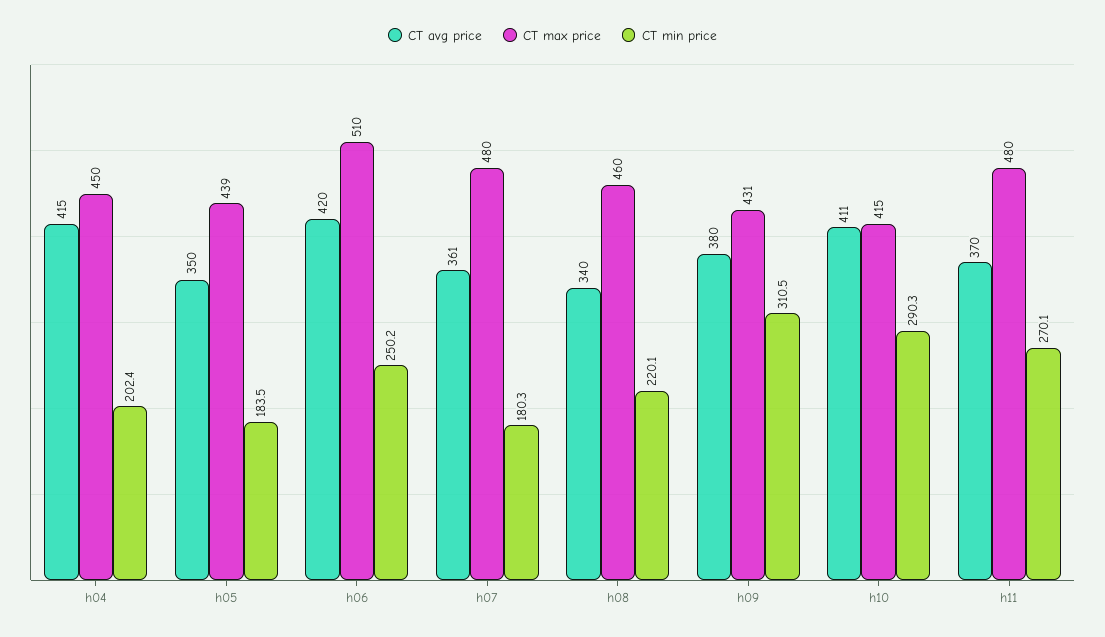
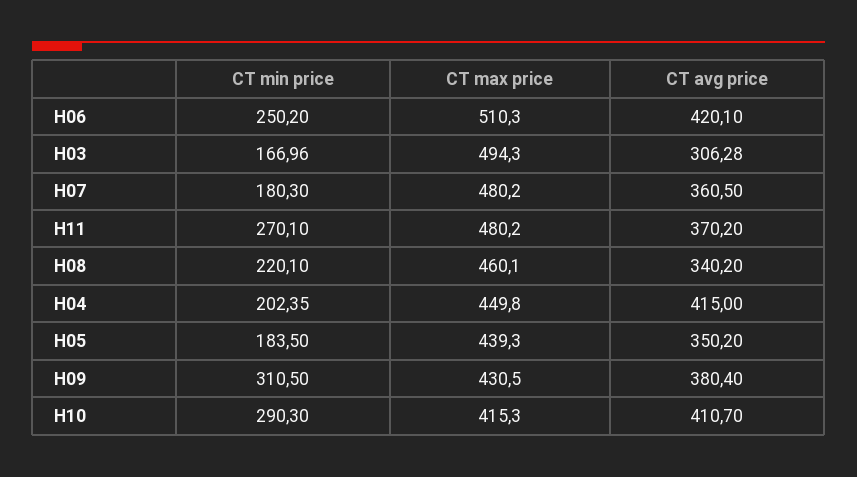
  {
    "CT avg price": {
      "h04": 415,
      "h05": 350.2,
      "h06": 420.1,
      "h07": 360.5,
      "h08": 340.2,
      "h09": 380.4,
      "h10": 410.7,
-     "h11": 370.2
+     "h11": 370.2,
+     "H03": 306.28
    },
    "CT max price": {
      "h04": 449.8,
      "h05": 439.3,
      "h06": 510.3,
      "h07": 480.2,
      "h08": 460.1,
      "h09": 430.5,
      "h10": 415.3,
-     "h11": 480.2
+     "h11": 480.2,
+     "H03": 494.3
    },
    "CT min price": {
      "h04": 202.35,
      "h05": 183.5,
      "h06": 250.2,
      "h07": 180.3,
      "h08": 220.1,
      "h09": 310.5,
      "h10": 290.3,
-     "h11": 270.1
+     "h11": 270.1,
+     "H03": 166.96
    }
  }

